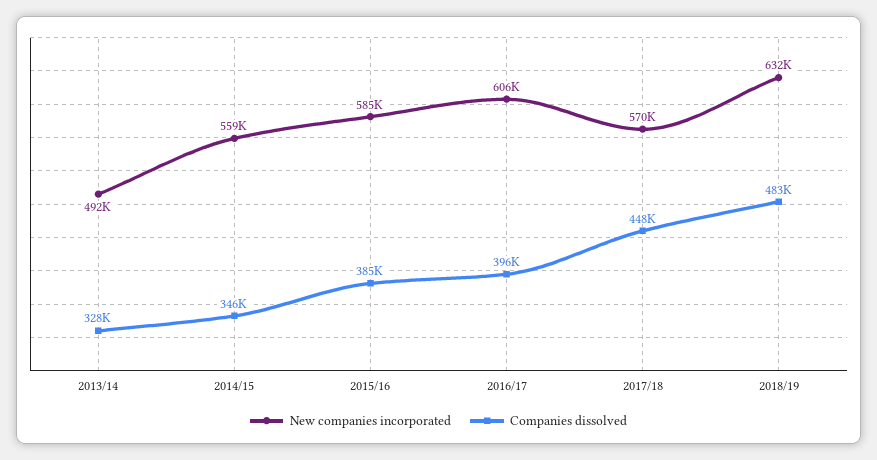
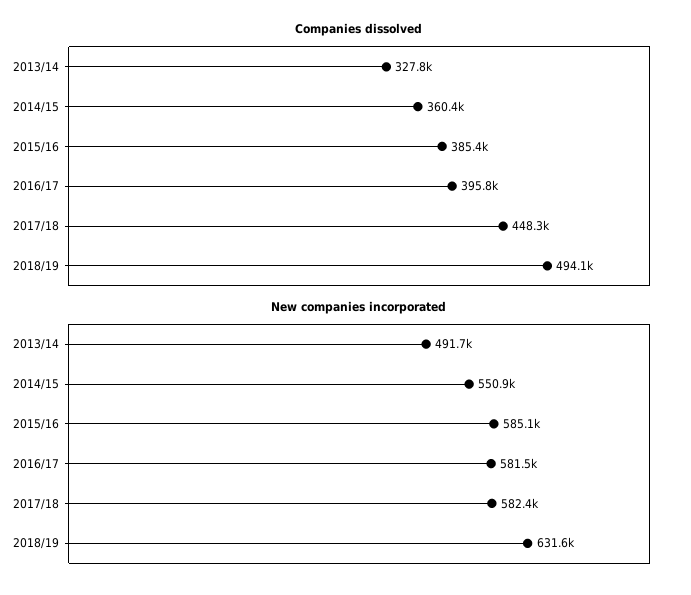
  {
    "New companies incorporated": {
      "2013/14": 491700,
-     "2014/15": 559000,
+     "2014/15": 550900,
      "2015/16": 585100,
-     "2016/17": 606000,
+     "2016/17": 581500,
-     "2017/18": 570000,
+     "2017/18": 582400,
      "2018/19": 631600
    },
    "Companies dissolved": {
      "2013/14": 327800,
-     "2014/15": 346000,
+     "2014/15": 360400,
      "2015/16": 385400,
      "2016/17": 395800,
      "2017/18": 448300,
-     "2018/19": 483000
+     "2018/19": 494100
    }
  }

